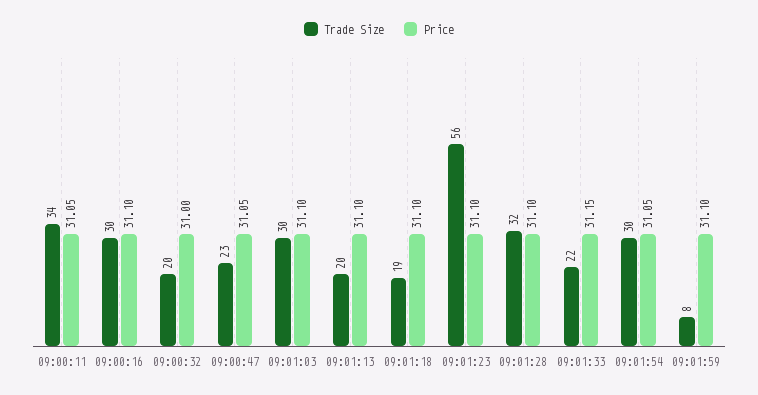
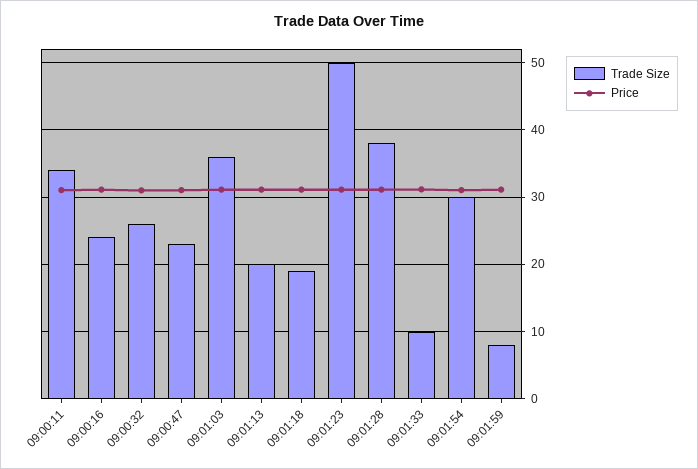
  {
    "Trade Size": {
      "09:00:11": 34,
-     "09:00:16": 30,
+     "09:00:16": 24,
-     "09:00:32": 20,
+     "09:00:32": 26,
      "09:00:47": 23,
-     "09:01:03": 30,
+     "09:01:03": 36,
      "09:01:13": 20,
      "09:01:18": 19,
-     "09:01:23": 56,
+     "09:01:23": 50,
-     "09:01:28": 32,
+     "09:01:28": 38,
-     "09:01:33": 22,
+     "09:01:33": 10,
      "09:01:54": 30,
      "09:01:59": 8
    },
    "Price": {
      "09:00:11": 31.05,
      "09:00:16": 31.1,
      "09:00:32": 31,
      "09:00:47": 31.05,
      "09:01:03": 31.1,
      "09:01:13": 31.1,
      "09:01:18": 31.1,
      "09:01:23": 31.1,
      "09:01:28": 31.1,
      "09:01:33": 31.15,
      "09:01:54": 31.05,
      "09:01:59": 31.1
    }
  }

